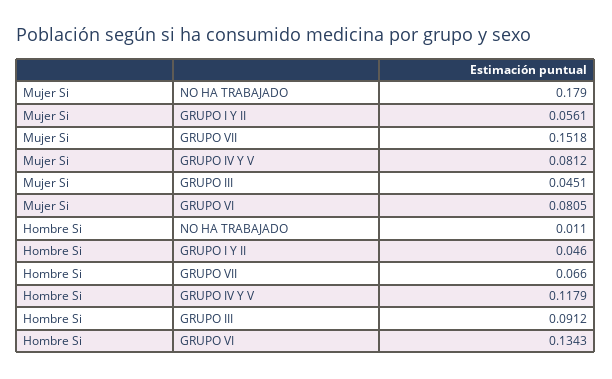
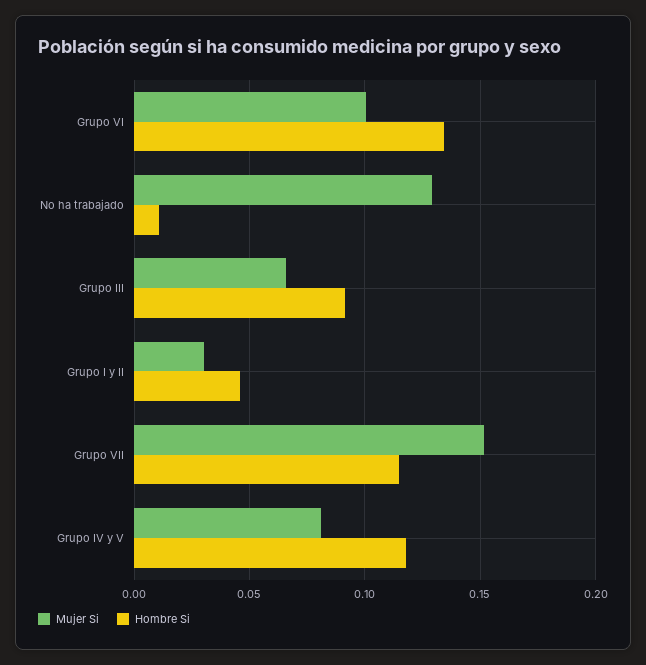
  {
    "Mujer Si": {
-     "NO HA TRABAJADO": 0.179,
+     "NO HA TRABAJADO": 0.13,
-     "GRUPO I Y II": 0.0561,
+     "GRUPO I Y II": 0.03,
      "GRUPO VII": 0.1518,
      "GRUPO IV Y V": 0.0812,
-     "GRUPO III": 0.0451,
+     "GRUPO III": 0.065,
-     "GRUPO VI": 0.0805
+     "GRUPO VI": 0.1
    },
    "Hombre Si": {
      "NO HA TRABAJADO": 0.011,
      "GRUPO I Y II": 0.046,
-     "GRUPO VII": 0.066,
+     "GRUPO VII": 0.115,
      "GRUPO IV Y V": 0.1179,
      "GRUPO III": 0.0912,
      "GRUPO VI": 0.1343
    }
  }

